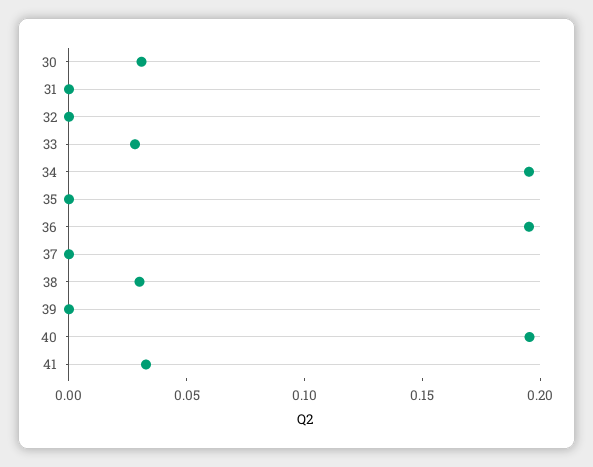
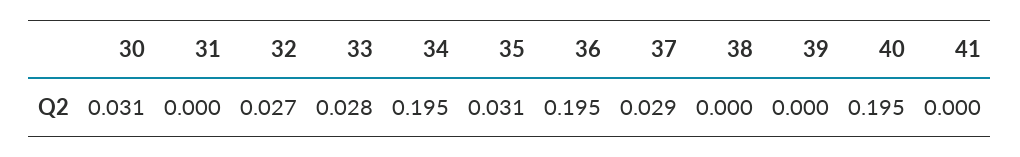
  {
    "30": 0.031,
    "31": 0,
-   "32": 0,
+   "32": 0.027,
    "33": 0.028,
    "34": 0.195,
-   "35": 0,
+   "35": 0.031,
    "36": 0.195,
-   "37": 0,
+   "37": 0.029,
-   "38": 0.03,
+   "38": 0,
    "39": 0,
    "40": 0.195,
-   "41": 0.03
+   "41": 0
  }

